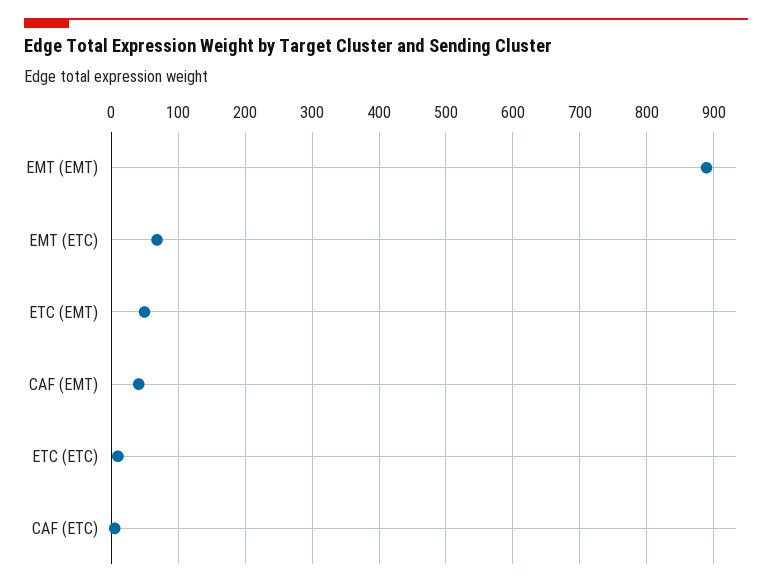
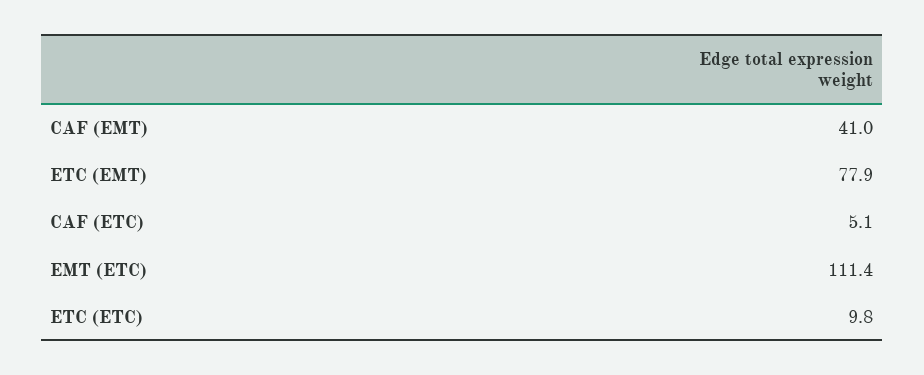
  {
-   "EMT (EMT)": 890,
-   "EMT (ETC)": 70,
+   "EMT (ETC)": 111.4,
-   "ETC (EMT)": 50,
+   "ETC (EMT)": 77.9,
    "CAF (EMT)": 41,
    "ETC (ETC)": 9.8,
    "CAF (ETC)": 5.1
  }

